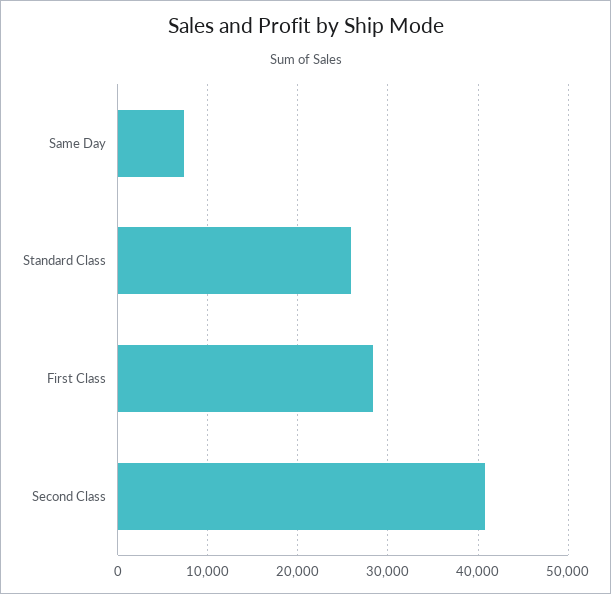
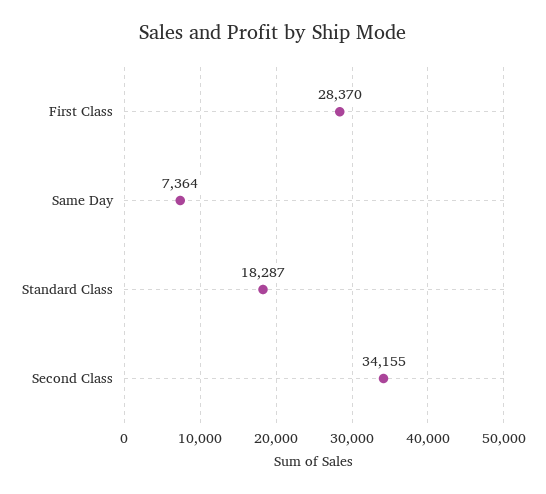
  {
    "Same Day": 7364,
-   "Standard Class": 26000,
+   "Standard Class": 18287,
    "First Class": 28370,
-   "Second Class": 41000
+   "Second Class": 34155
  }

